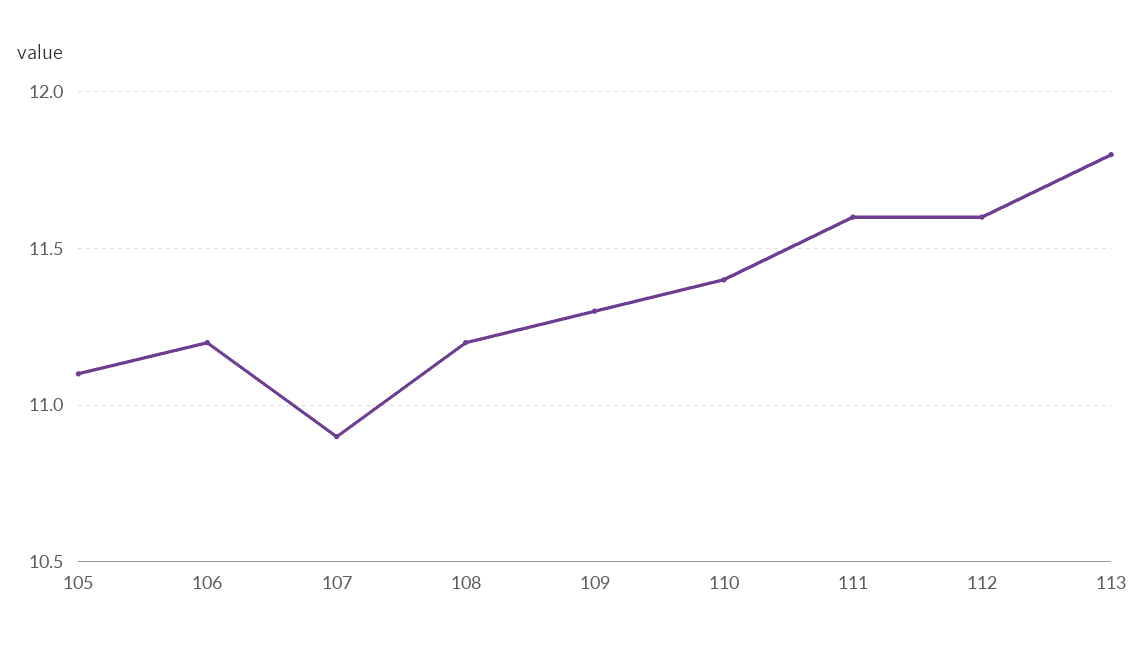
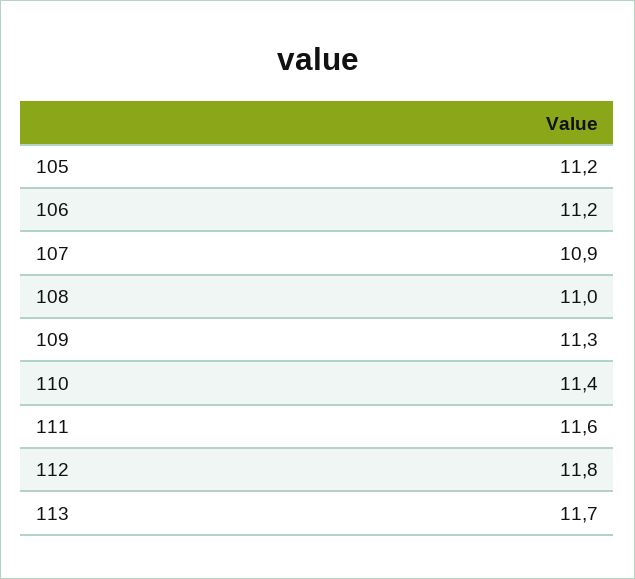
  {
-   "105": 11.1,
+   "105": 11.2,
    "106": 11.2,
    "107": 10.9,
-   "108": 11.2,
+   "108": 11,
    "109": 11.3,
    "110": 11.4,
    "111": 11.6,
-   "112": 11.6,
+   "112": 11.8,
-   "113": 11.8
+   "113": 11.7
  }

